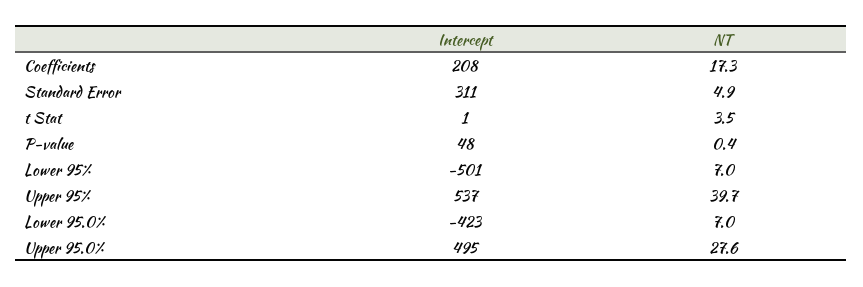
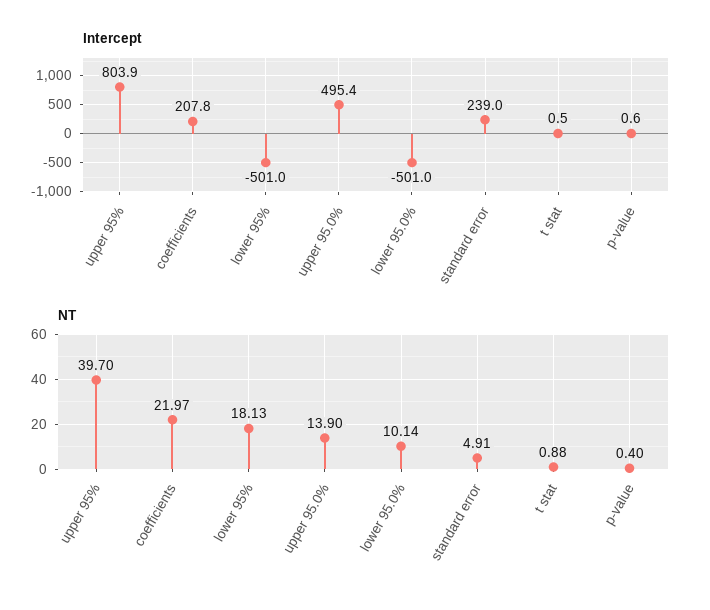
  {
    "Intercept": {
      "Coefficients": 207.8,
-     "Standard Error": 311,
+     "Standard Error": 239,
      "t Stat": 0.5,
-     "P-value": 48,
+     "P-value": 0.6,
      "Lower 95%": -501,
-     "Upper 95%": 537,
+     "Upper 95%": 803.9,
-     "Lower 95.0%": -423,
+     "Lower 95.0%": -501,
      "Upper 95.0%": 495.4
    },
    "NT": {
-     "Coefficients": 17.3,
+     "Coefficients": 21.97,
      "Standard Error": 4.91,
-     "t Stat": 3.5,
+     "t Stat": 0.88,
      "P-value": 0.4,
-     "Lower 95%": 7,
+     "Lower 95%": 18.13,
      "Upper 95%": 39.7,
-     "Lower 95.0%": 7,
+     "Lower 95.0%": 10.14,
-     "Upper 95.0%": 27.6
+     "Upper 95.0%": 13.9
    }
  }

